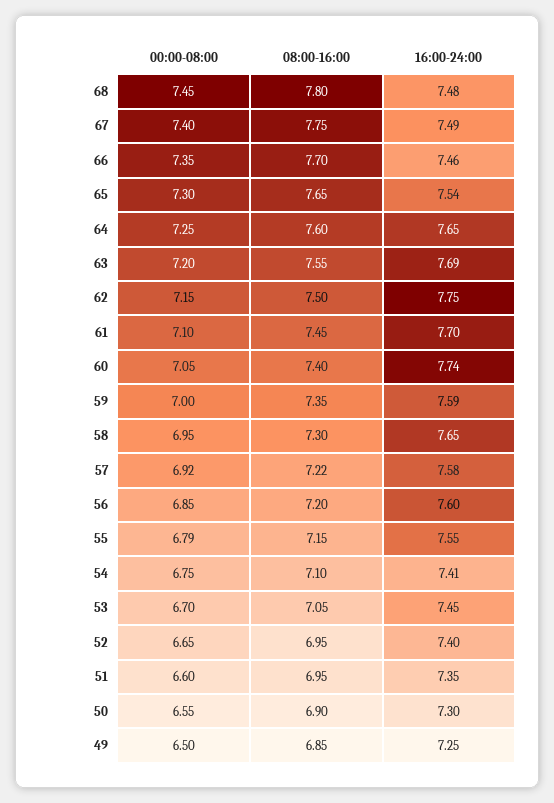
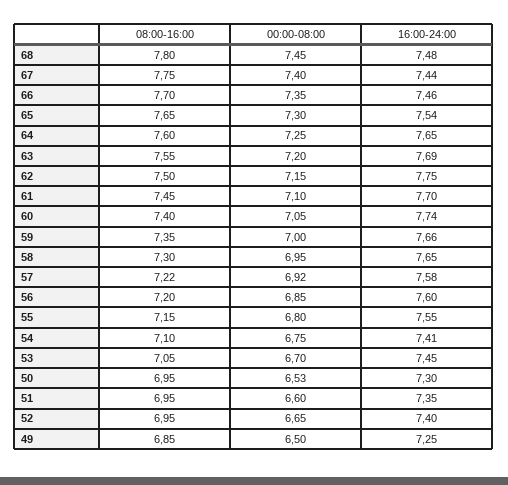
  {
    "00:00-08:00": {
      "68": 7.45,
      "67": 7.4,
      "66": 7.35,
      "65": 7.3,
      "64": 7.25,
      "63": 7.2,
      "62": 7.15,
      "61": 7.1,
      "60": 7.05,
      "59": 7,
      "58": 6.95,
      "57": 6.92,
      "56": 6.85,
-     "55": 6.79,
+     "55": 6.8,
      "54": 6.75,
      "53": 6.7,
      "52": 6.65,
      "51": 6.6,
-     "50": 6.55,
+     "50": 6.53,
      "49": 6.5
    },
    "08:00-16:00": {
      "68": 7.8,
      "67": 7.75,
      "66": 7.7,
      "65": 7.65,
      "64": 7.6,
      "63": 7.55,
      "62": 7.5,
      "61": 7.45,
      "60": 7.4,
      "59": 7.35,
      "58": 7.3,
      "57": 7.22,
      "56": 7.2,
      "55": 7.15,
      "54": 7.1,
      "53": 7.05,
      "52": 6.95,
      "51": 6.95,
-     "50": 6.9,
+     "50": 6.95,
      "49": 6.85
    },
    "16:00-24:00": {
      "68": 7.48,
-     "67": 7.49,
+     "67": 7.44,
      "66": 7.46,
      "65": 7.54,
      "64": 7.65,
      "63": 7.69,
      "62": 7.75,
      "61": 7.7,
      "60": 7.74,
-     "59": 7.59,
+     "59": 7.66,
      "58": 7.65,
      "57": 7.58,
      "56": 7.6,
      "55": 7.55,
      "54": 7.41,
      "53": 7.45,
      "52": 7.4,
      "51": 7.35,
      "50": 7.3,
      "49": 7.25
    }
  }

